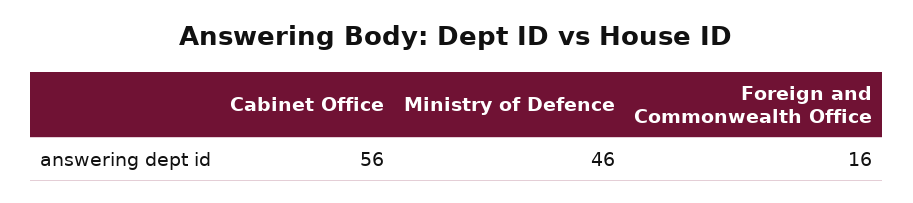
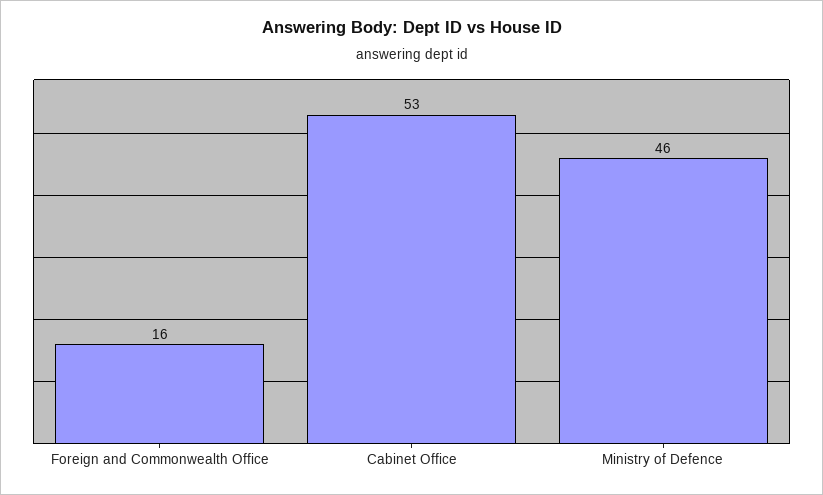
  {
-   "Cabinet Office": 56,
+   "Cabinet Office": 53,
    "Ministry of Defence": 46,
    "Foreign and Commonwealth Office": 16
  }

